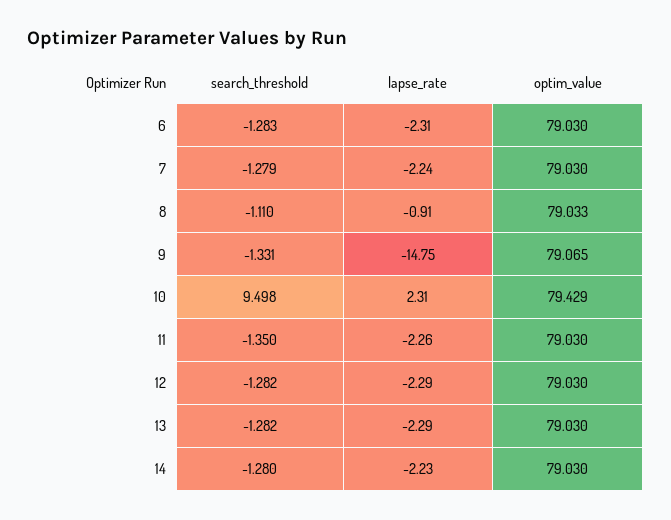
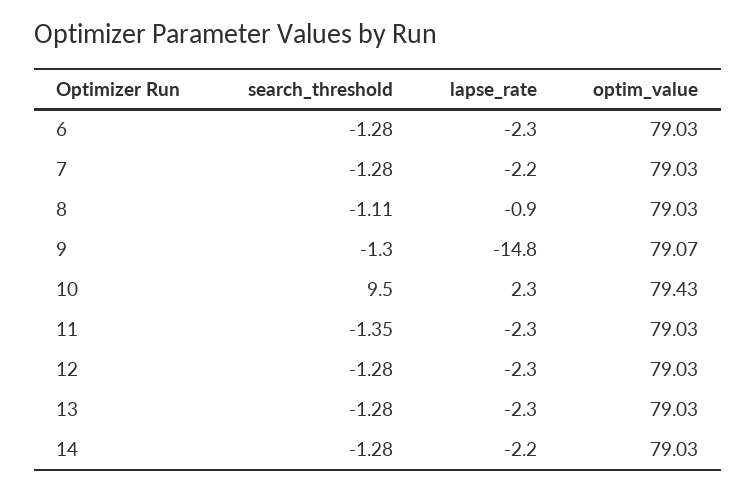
  {
    "search_threshold": {
      "6": -1.283,
      "7": -1.279,
      "8": -1.11,
-     "9": -1.331,
+     "9": -1.3,
      "10": 9.498,
      "11": -1.35,
      "12": -1.282,
      "13": -1.282,
      "14": -1.28
    },
    "lapse_rate": {
      "6": -2.31,
      "7": -2.24,
      "8": -0.91,
      "9": -14.75,
      "10": 2.31,
      "11": -2.26,
      "12": -2.29,
      "13": -2.29,
      "14": -2.23
    },
    "optim_value": {
      "6": 79.03,
      "7": 79.03,
      "8": 79.033,
      "9": 79.065,
      "10": 79.429,
      "11": 79.03,
      "12": 79.03,
      "13": 79.03,
      "14": 79.03
    }
  }

